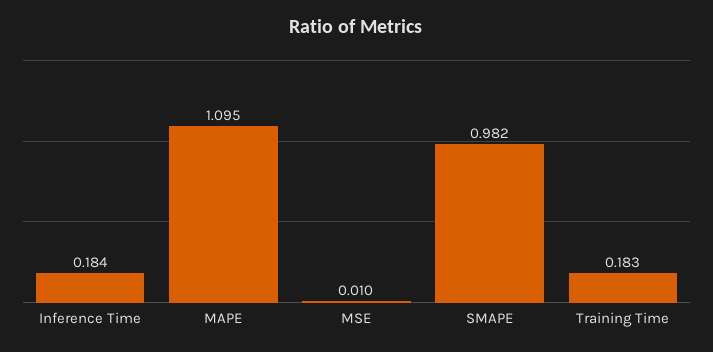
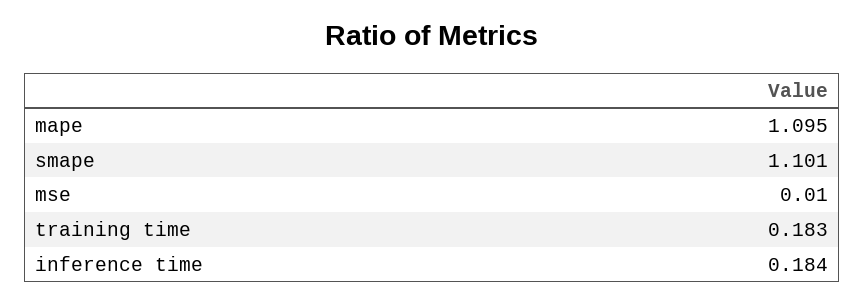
  {
    "Inference Time": 0.184,
    "MAPE": 1.095,
    "MSE": 0.01,
-   "SMAPE": 0.982,
+   "SMAPE": 1.101,
    "Training Time": 0.183
  }

